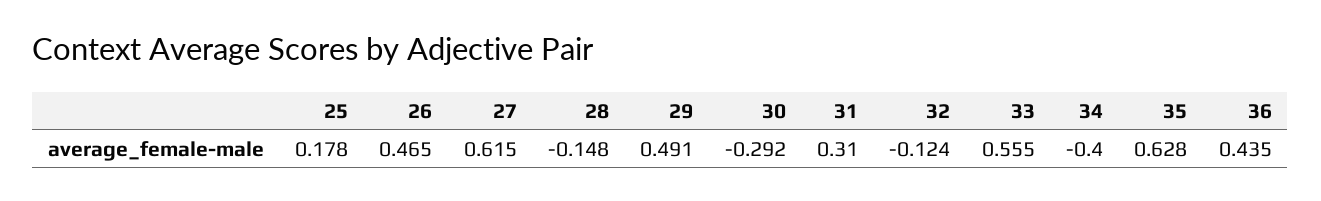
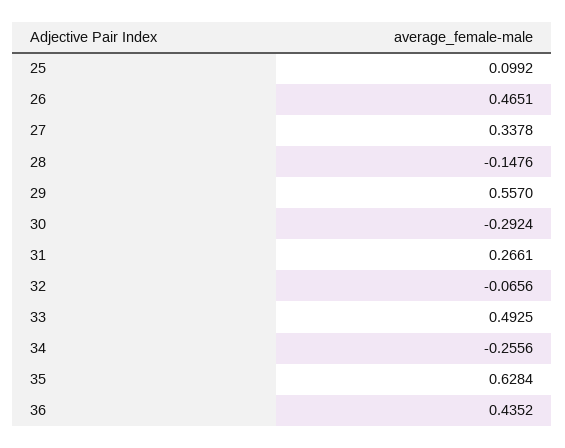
  {
-   "25": 0.178,
+   "25": 0.0992,
    "26": 0.4651,
-   "27": 0.615,
+   "27": 0.3378,
    "28": -0.1476,
-   "29": 0.491,
+   "29": 0.557,
    "30": -0.2924,
-   "31": 0.31,
+   "31": 0.2661,
-   "32": -0.124,
+   "32": -0.0656,
-   "33": 0.555,
+   "33": 0.4925,
-   "34": -0.4,
+   "34": -0.2556,
    "35": 0.6284,
    "36": 0.4352
  }

